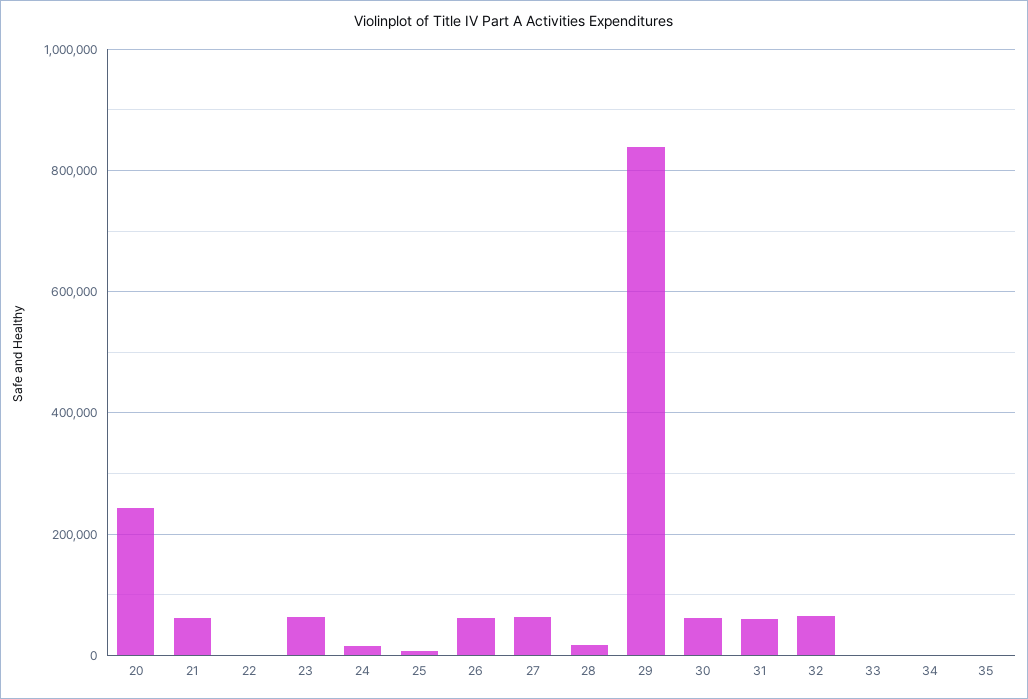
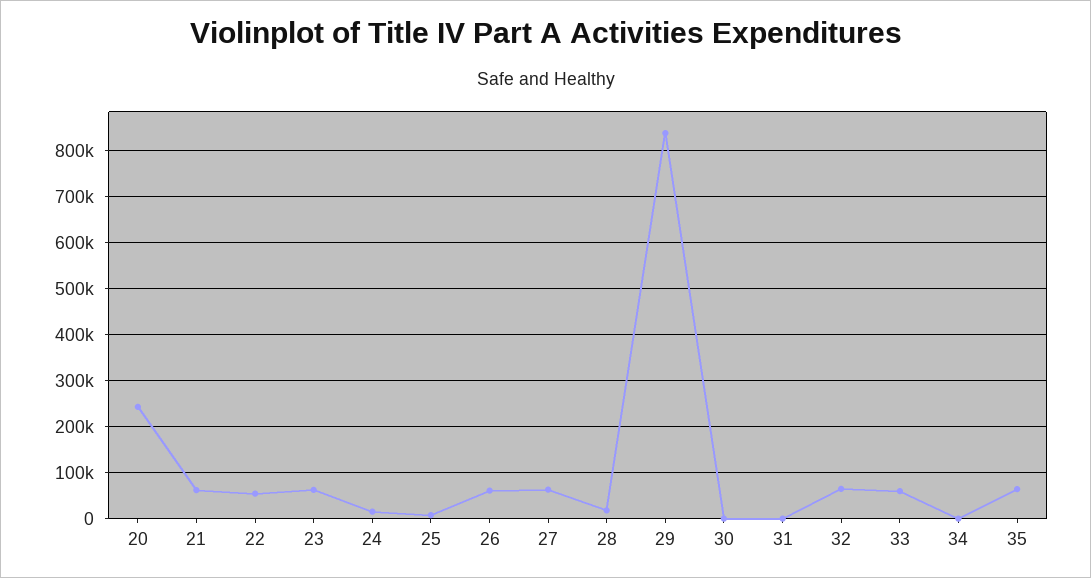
  {
    "20": 240000,
    "21": 60000,
-   "22": 0,
+   "22": 60000,
    "23": 60000,
    "24": 20000,
    "25": 0,
    "26": 60000,
    "27": 60000,
    "28": 20000,
    "29": 840000,
-   "30": 60000,
+   "30": 0,
-   "31": 60000,
+   "31": 0,
    "32": 60000,
-   "33": 0,
+   "33": 60000,
    "34": 0,
-   "35": 0
+   "35": 60000
  }

